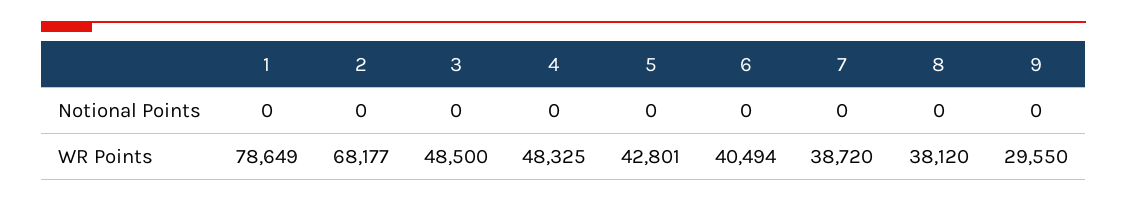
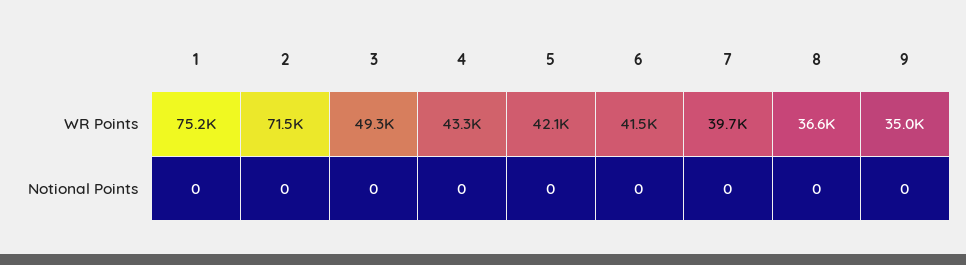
  {
    "1": {
      "Notional Points": 0,
-     "WR Points": 78649
+     "WR Points": 75200
    },
    "2": {
      "Notional Points": 0,
-     "WR Points": 68177
+     "WR Points": 71500
    },
    "3": {
      "Notional Points": 0,
-     "WR Points": 48500
+     "WR Points": 49300
    },
    "4": {
      "Notional Points": 0,
-     "WR Points": 48325
+     "WR Points": 43300
    },
    "5": {
      "Notional Points": 0,
-     "WR Points": 42801
+     "WR Points": 42100
    },
    "6": {
      "Notional Points": 0,
-     "WR Points": 40494
+     "WR Points": 41500
    },
    "7": {
      "Notional Points": 0,
-     "WR Points": 38720
+     "WR Points": 39700
    },
    "8": {
      "Notional Points": 0,
-     "WR Points": 38120
+     "WR Points": 36600
    },
    "9": {
      "Notional Points": 0,
-     "WR Points": 29550
+     "WR Points": 35000
    }
  }

